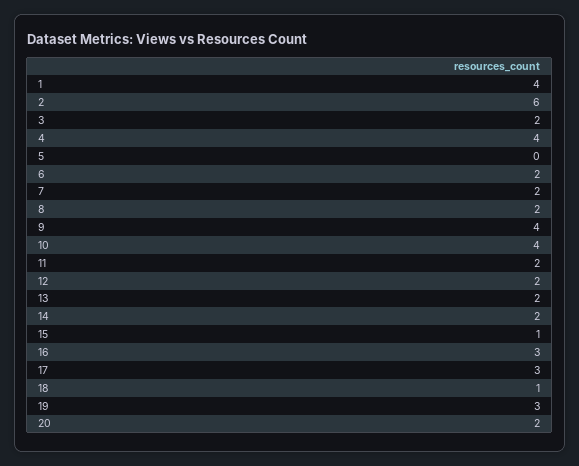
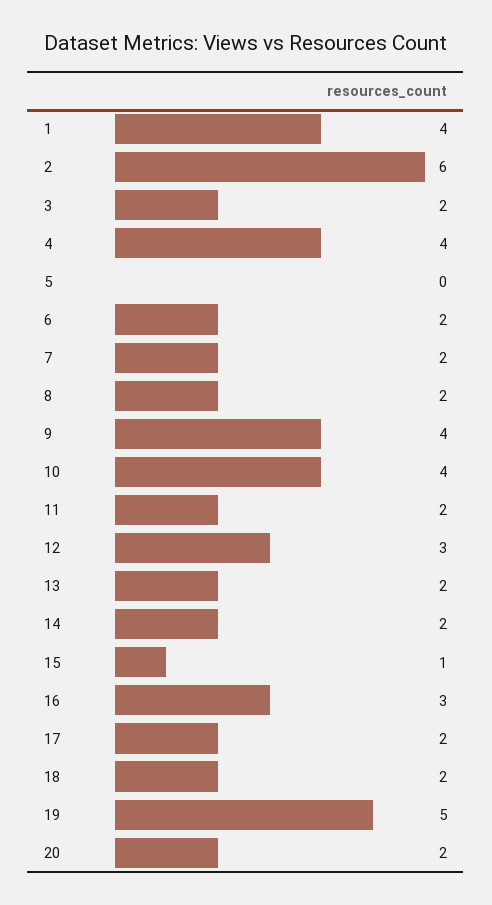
  {
    "1": 4,
    "2": 6,
    "3": 2,
    "4": 4,
    "5": 0,
    "6": 2,
    "7": 2,
    "8": 2,
    "9": 4,
    "10": 4,
    "11": 2,
-   "12": 2,
+   "12": 3,
    "13": 2,
    "14": 2,
    "15": 1,
    "16": 3,
-   "17": 3,
+   "17": 2,
-   "18": 1,
+   "18": 2,
-   "19": 3,
+   "19": 5,
    "20": 2
  }

